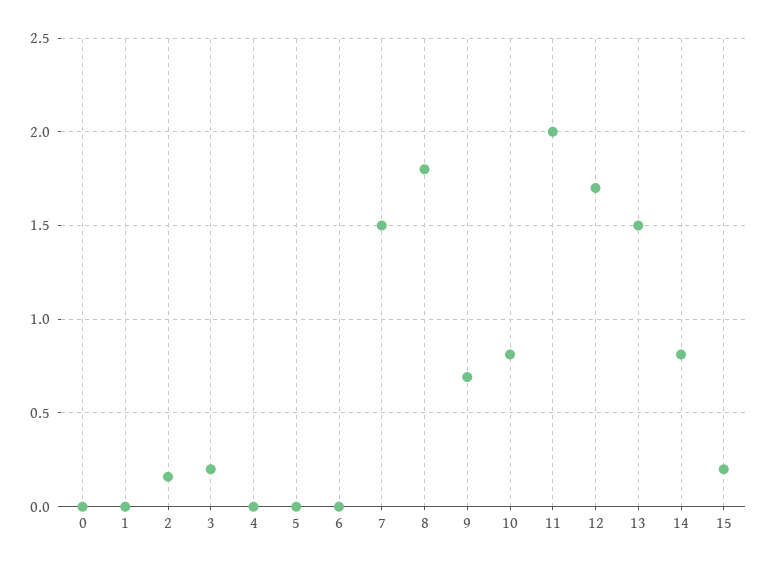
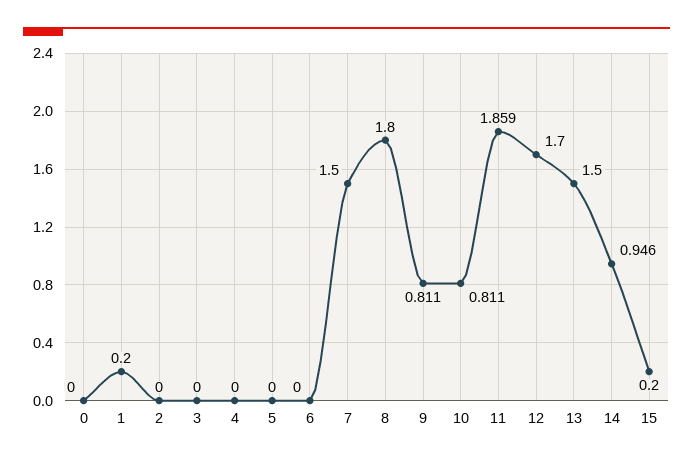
  {
    "0": 0,
-   "1": 0,
+   "1": 0.2,
-   "2": 0.15,
+   "2": 0,
-   "3": 0.2,
+   "3": 0,
    "4": 0,
    "5": 0,
    "6": 0,
    "7": 1.5,
    "8": 1.8,
-   "9": 0.7,
+   "9": 0.811,
    "10": 0.811,
-   "11": 2,
+   "11": 1.859,
    "12": 1.7,
    "13": 1.5,
-   "14": 0.8,
+   "14": 0.946,
    "15": 0.2
  }

